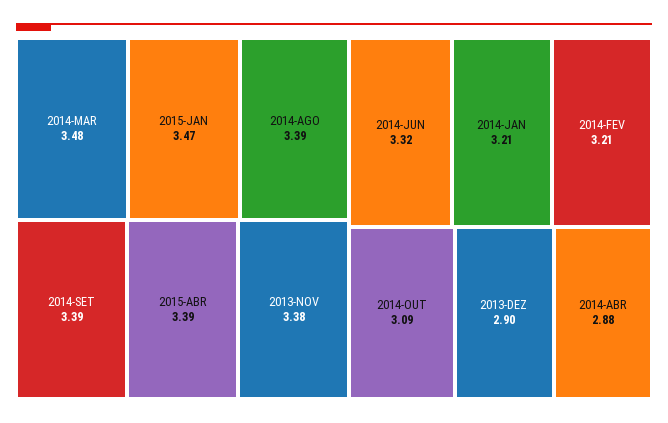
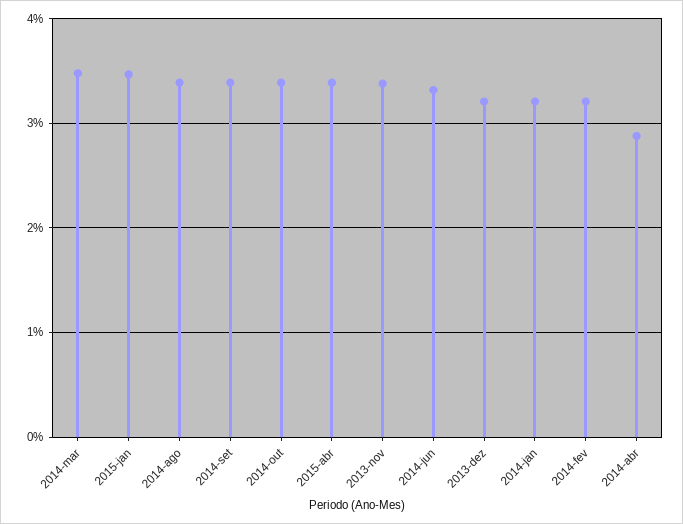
  {
    "2014-MAR": 3.48,
    "2015-JAN": 3.47,
    "2014-AGO": 3.39,
    "2014-SET": 3.39,
    "2015-ABR": 3.39,
    "2013-NOV": 3.38,
    "2014-JUN": 3.32,
    "2014-JAN": 3.21,
    "2014-FEV": 3.21,
-   "2014-OUT": 3.09,
+   "2014-OUT": 3.4,
-   "2013-DEZ": 2.9,
+   "2013-DEZ": 3.2,
    "2014-ABR": 2.88
  }

